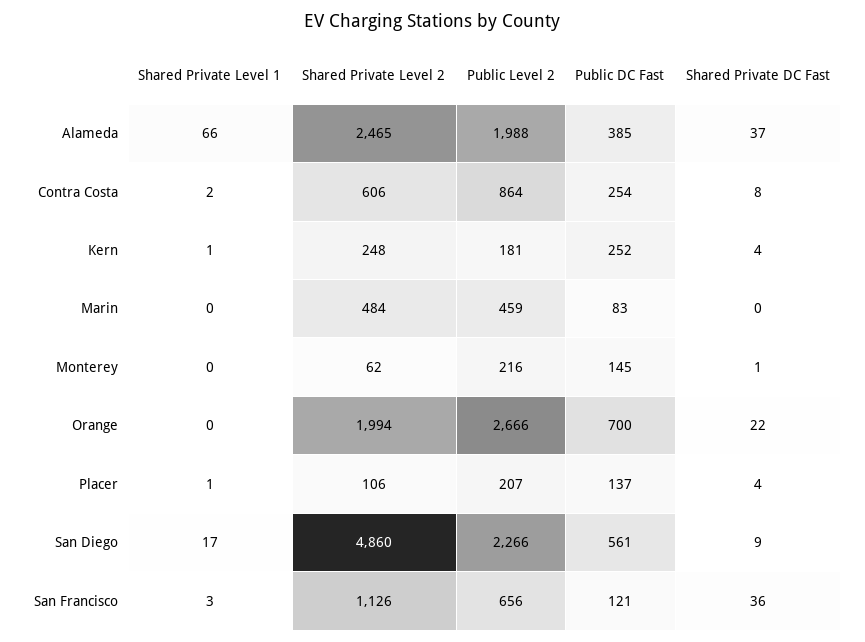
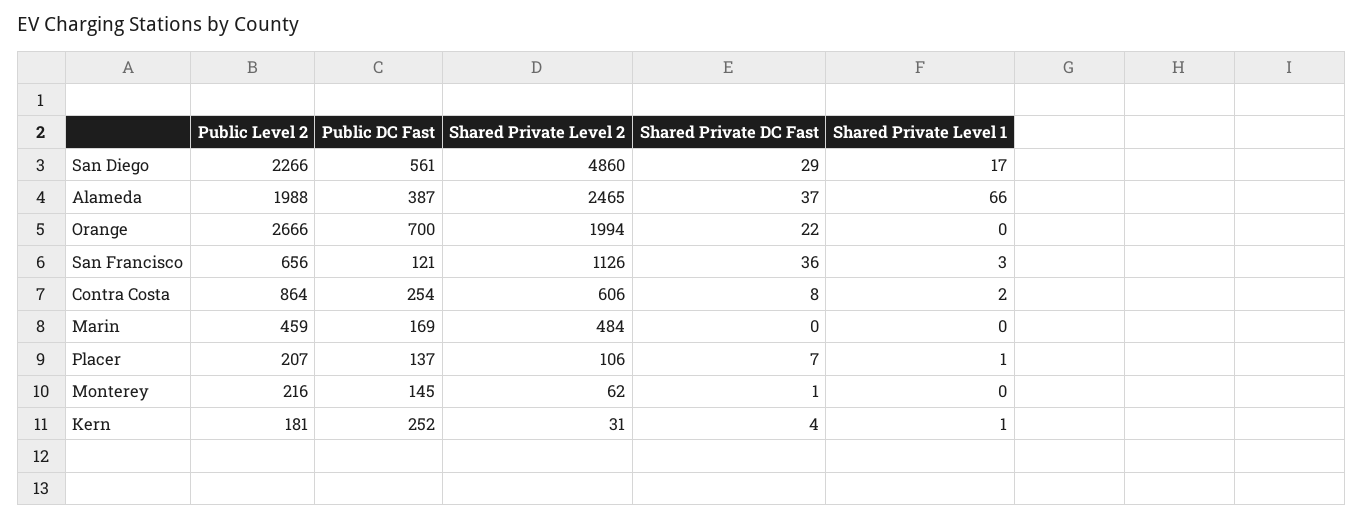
  {
    "Shared Private Level 1": {
      "Alameda": 66,
      "Contra Costa": 2,
      "Kern": 1,
      "Marin": 0,
      "Monterey": 0,
      "Orange": 0,
      "Placer": 1,
      "San Diego": 17,
      "San Francisco": 3
    },
    "Shared Private Level 2": {
      "Alameda": 2465,
      "Contra Costa": 606,
-     "Kern": 248,
+     "Kern": 31,
      "Marin": 484,
      "Monterey": 62,
      "Orange": 1994,
      "Placer": 106,
      "San Diego": 4860,
      "San Francisco": 1126
    },
    "Public Level 2": {
      "Alameda": 1988,
      "Contra Costa": 864,
      "Kern": 181,
      "Marin": 459,
      "Monterey": 216,
      "Orange": 2666,
      "Placer": 207,
      "San Diego": 2266,
      "San Francisco": 656
    },
    "Public DC Fast": {
-     "Alameda": 385,
+     "Alameda": 387,
      "Contra Costa": 254,
      "Kern": 252,
-     "Marin": 83,
+     "Marin": 169,
      "Monterey": 145,
      "Orange": 700,
      "Placer": 137,
      "San Diego": 561,
      "San Francisco": 121
    },
    "Shared Private DC Fast": {
      "Alameda": 37,
      "Contra Costa": 8,
      "Kern": 4,
      "Marin": 0,
      "Monterey": 1,
      "Orange": 22,
-     "Placer": 4,
+     "Placer": 7,
-     "San Diego": 9,
+     "San Diego": 29,
      "San Francisco": 36
    }
  }

